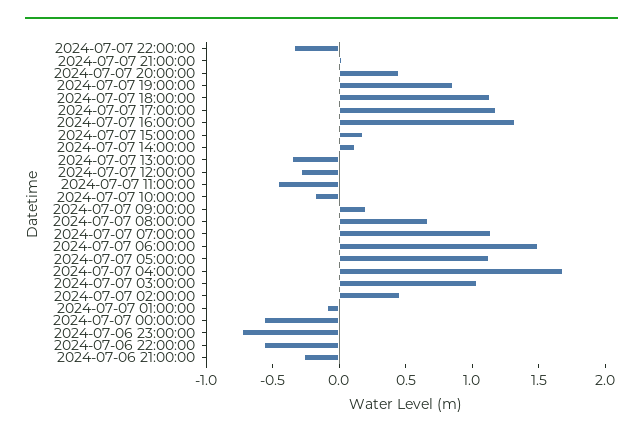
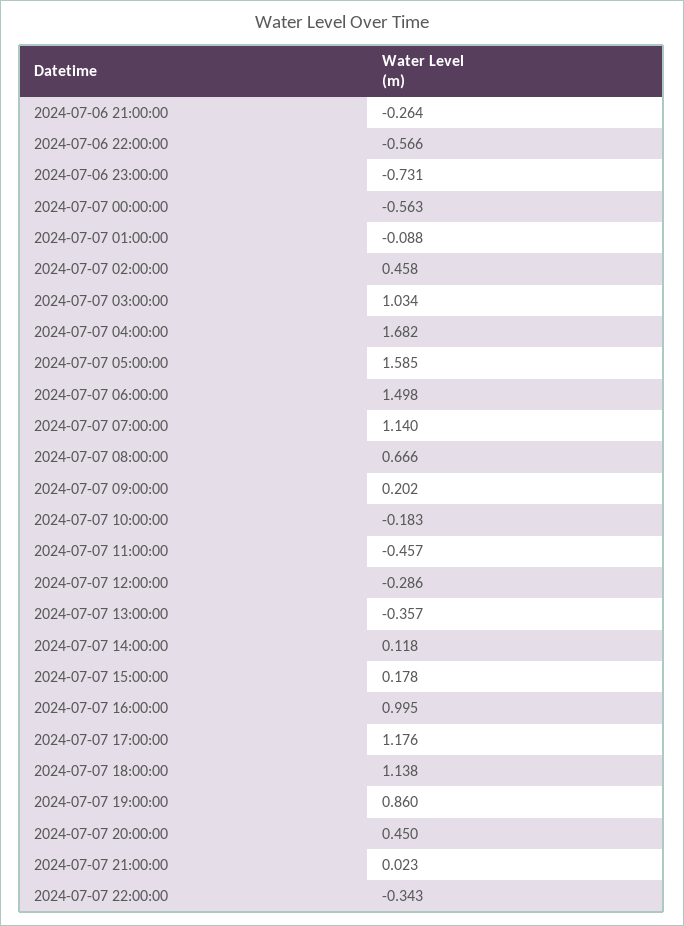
  {
    "2024-07-07 22:00:00": -0.343,
    "2024-07-07 21:00:00": 0.023,
    "2024-07-07 20:00:00": 0.45,
    "2024-07-07 19:00:00": 0.86,
    "2024-07-07 18:00:00": 1.138,
    "2024-07-07 17:00:00": 1.176,
-   "2024-07-07 16:00:00": 1.3,
+   "2024-07-07 16:00:00": 0.995,
    "2024-07-07 15:00:00": 0.178,
    "2024-07-07 14:00:00": 0.118,
    "2024-07-07 13:00:00": -0.357,
    "2024-07-07 12:00:00": -0.286,
    "2024-07-07 11:00:00": -0.457,
    "2024-07-07 10:00:00": -0.183,
    "2024-07-07 09:00:00": 0.202,
    "2024-07-07 08:00:00": 0.666,
    "2024-07-07 07:00:00": 1.14,
    "2024-07-07 06:00:00": 1.498,
-   "2024-07-07 05:00:00": 1.1,
+   "2024-07-07 05:00:00": 1.585,
    "2024-07-07 04:00:00": 1.682,
    "2024-07-07 03:00:00": 1.034,
    "2024-07-07 02:00:00": 0.458,
    "2024-07-07 01:00:00": -0.088,
    "2024-07-07 00:00:00": -0.563,
    "2024-07-06 23:00:00": -0.731,
    "2024-07-06 22:00:00": -0.566,
    "2024-07-06 21:00:00": -0.264
  }

